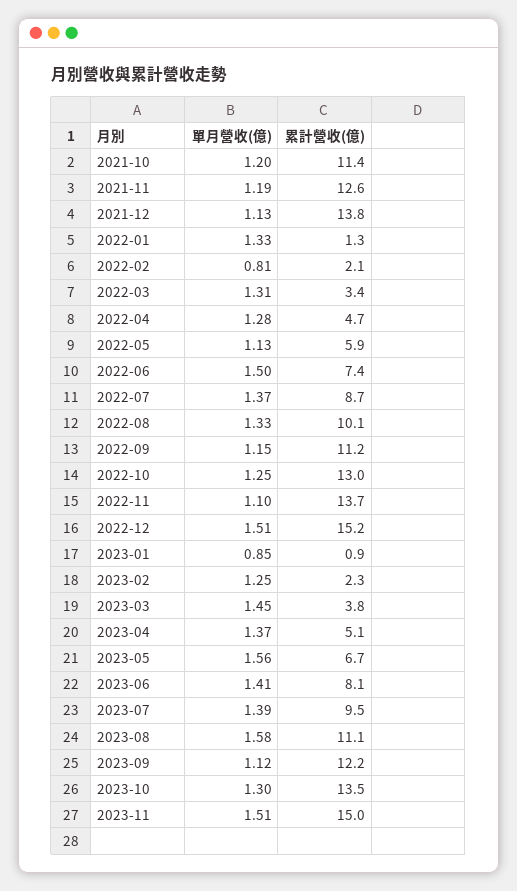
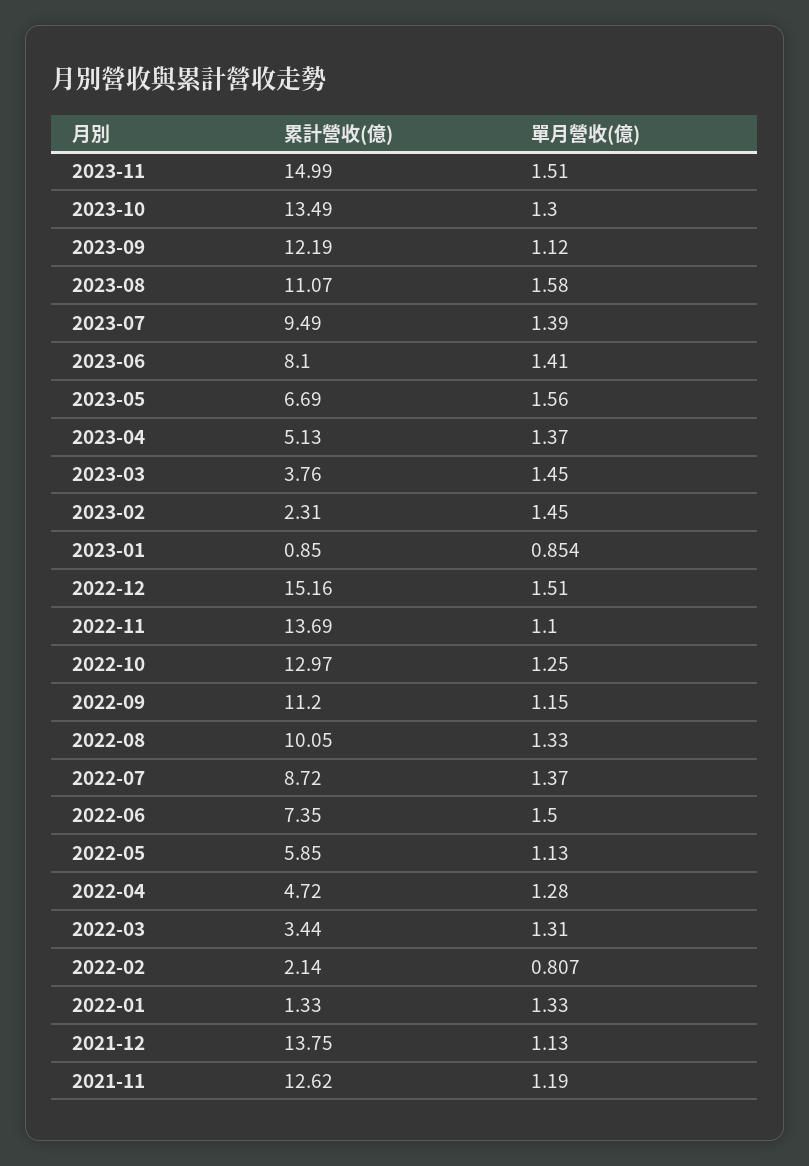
  {
    "單月營收(億)": {
-     "2021-10": 1.2,
      "2021-11": 1.19,
      "2021-12": 1.13,
      "2022-01": 1.33,
      "2022-02": 0.807,
      "2022-03": 1.31,
      "2022-04": 1.28,
      "2022-05": 1.13,
      "2022-06": 1.5,
      "2022-07": 1.37,
      "2022-08": 1.33,
      "2022-09": 1.15,
      "2022-10": 1.25,
      "2022-11": 1.1,
      "2022-12": 1.51,
      "2023-01": 0.854,
-     "2023-02": 1.25,
+     "2023-02": 1.45,
      "2023-03": 1.45,
      "2023-04": 1.37,
      "2023-05": 1.56,
      "2023-06": 1.41,
      "2023-07": 1.39,
      "2023-08": 1.58,
      "2023-09": 1.12,
      "2023-10": 1.3,
      "2023-11": 1.51
    },
    "累計營收(億)": {
-     "2021-10": 11.4,
      "2021-11": 12.62,
      "2021-12": 13.75,
      "2022-01": 1.33,
      "2022-02": 2.14,
      "2022-03": 3.44,
      "2022-04": 4.72,
      "2022-05": 5.85,
      "2022-06": 7.35,
      "2022-07": 8.72,
      "2022-08": 10.05,
      "2022-09": 11.2,
      "2022-10": 12.97,
      "2022-11": 13.69,
      "2022-12": 15.16,
      "2023-01": 0.85,
      "2023-02": 2.31,
      "2023-03": 3.76,
      "2023-04": 5.13,
      "2023-05": 6.69,
      "2023-06": 8.1,
      "2023-07": 9.49,
      "2023-08": 11.07,
      "2023-09": 12.19,
      "2023-10": 13.49,
      "2023-11": 14.99
    }
  }

